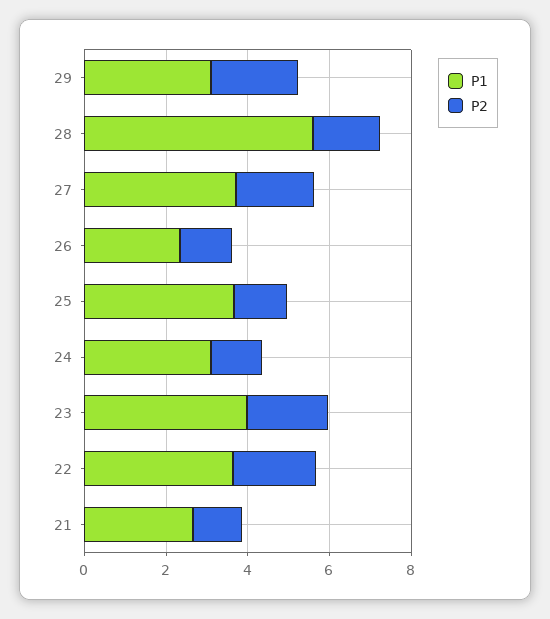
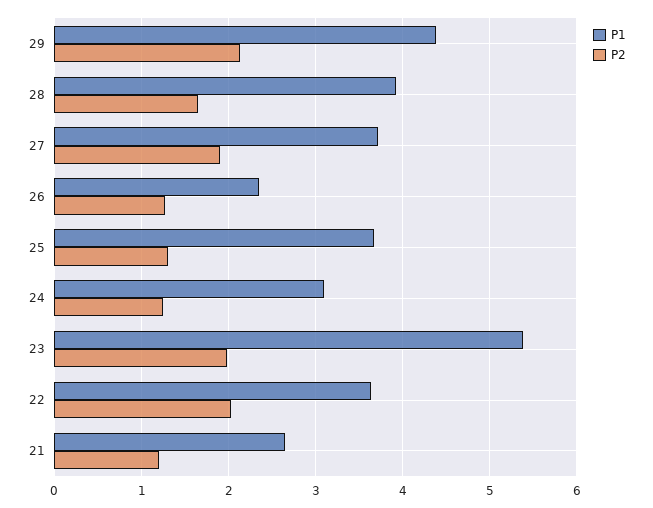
  {
    "P1": {
-     "29": 3,
+     "29": 4.4,
-     "28": 5.5,
+     "28": 3.9,
      "27": 3.7,
      "26": 2.4,
      "25": 3.7,
      "24": 3.1,
-     "23": 4,
+     "23": 5.4,
      "22": 3.6,
      "21": 2.7
    },
    "P2": {
      "29": 2.1,
      "28": 1.7,
      "27": 1.9,
      "26": 1.3,
      "25": 1.3,
      "24": 1.3,
      "23": 2,
      "22": 2,
      "21": 1.2
    }
  }

